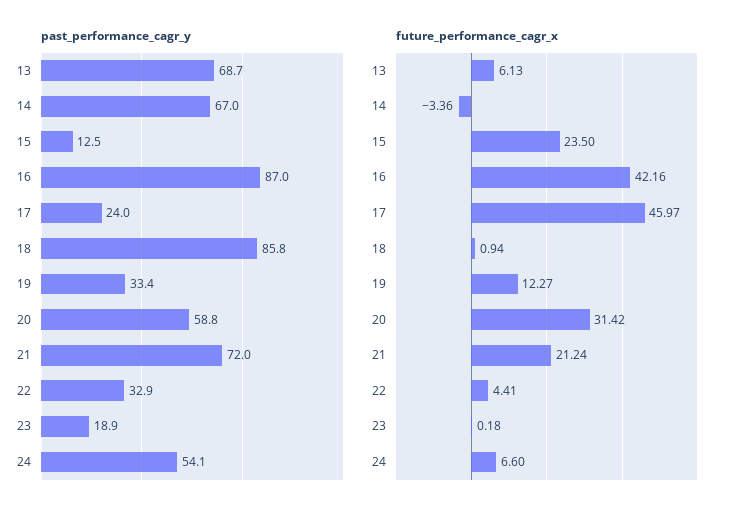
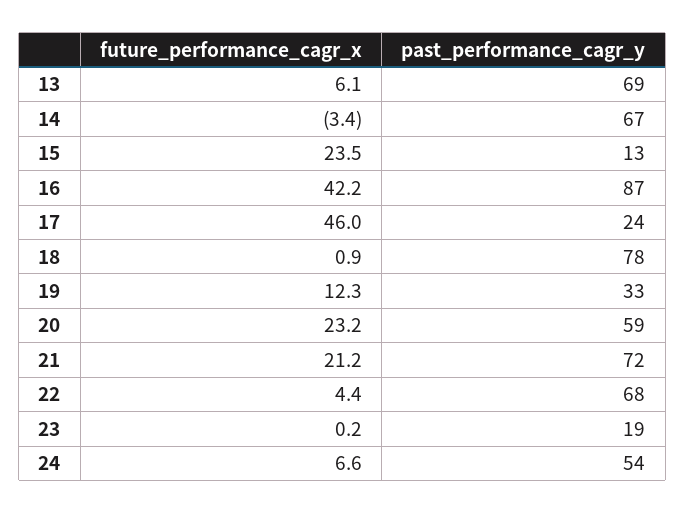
  {
    "past_performance_cagr_y": {
      "13": 68.7,
      "14": 67,
      "15": 12.5,
      "16": 87,
      "17": 24,
-     "18": 85.8,
+     "18": 78,
      "19": 33.4,
      "20": 58.8,
      "21": 72,
-     "22": 32.9,
+     "22": 68,
      "23": 18.9,
      "24": 54.1
    },
    "future_performance_cagr_x": {
      "13": 6.13,
      "14": -3.36,
      "15": 23.5,
      "16": 42.16,
      "17": 45.97,
      "18": 0.94,
      "19": 12.27,
-     "20": 31.42,
+     "20": 23.2,
      "21": 21.24,
      "22": 4.41,
      "23": 0.18,
      "24": 6.6
    }
  }

